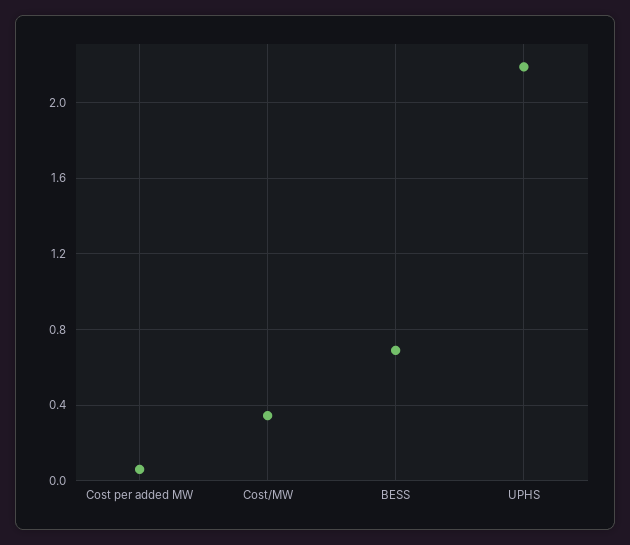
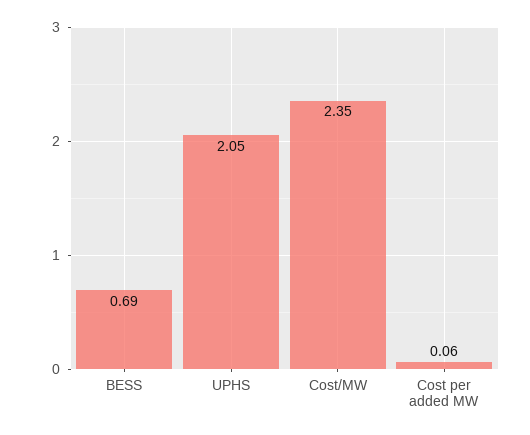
  {
    "Cost per added MW": 0.06,
-   "Cost/MW": 0.35,
+   "Cost/MW": 2.35,
    "BESS": 0.69,
-   "UPHS": 2.2
+   "UPHS": 2.05
  }

